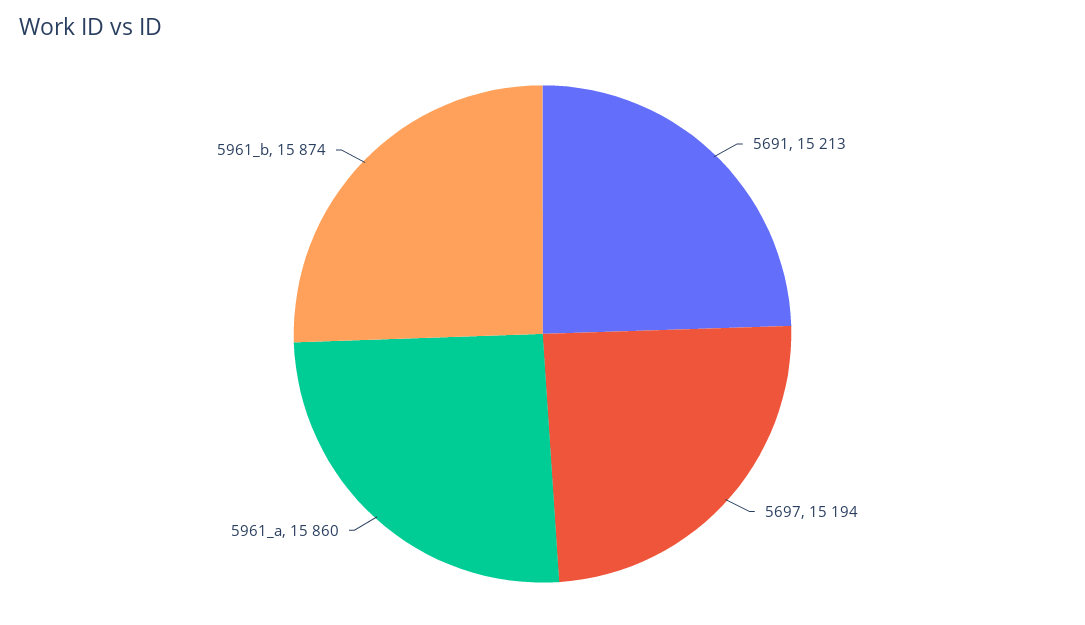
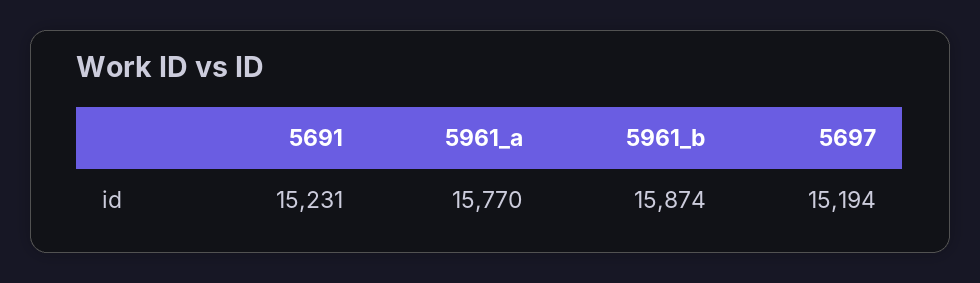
  {
-   "5691": 15213,
+   "5691": 15231,
    "5697": 15194,
-   "5961_a": 15860,
+   "5961_a": 15770,
    "5961_b": 15874
  }

